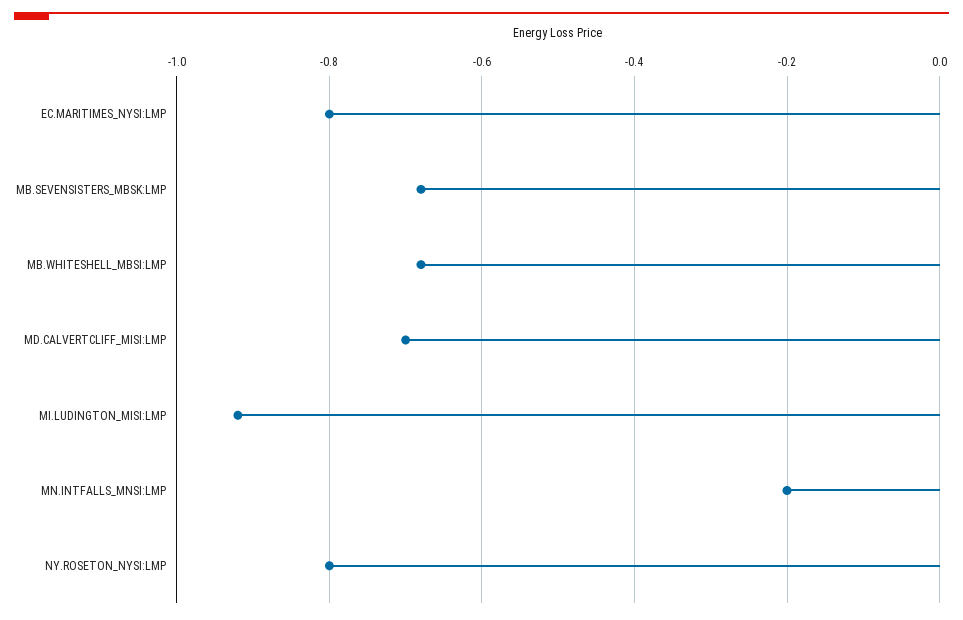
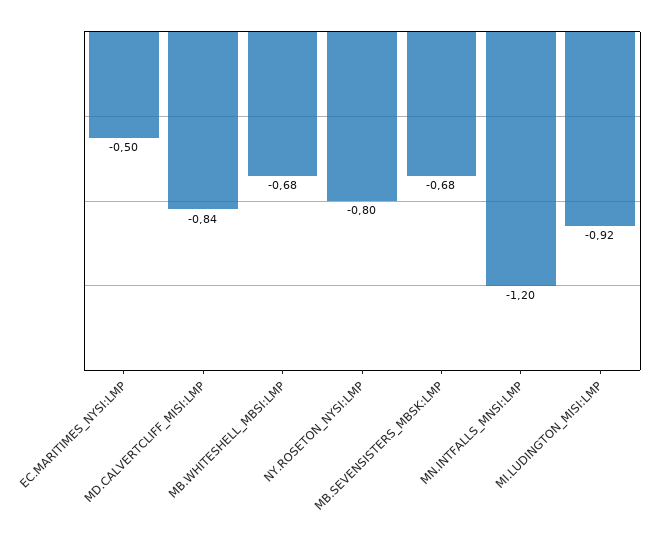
  {
-   "EC.MARITIMES_NYSI:LMP": -0.8,
+   "EC.MARITIMES_NYSI:LMP": -0.5,
    "MB.SEVENSISTERS_MBSK:LMP": -0.68,
    "MB.WHITESHELL_MBSI:LMP": -0.68,
-   "MD.CALVERTCLIFF_MISI:LMP": -0.7,
+   "MD.CALVERTCLIFF_MISI:LMP": -0.84,
    "MI.LUDINGTON_MISI:LMP": -0.92,
-   "MN.INTFALLS_MNSI:LMP": -0.2,
+   "MN.INTFALLS_MNSI:LMP": -1.2,
    "NY.ROSETON_NYSI:LMP": -0.8
  }

